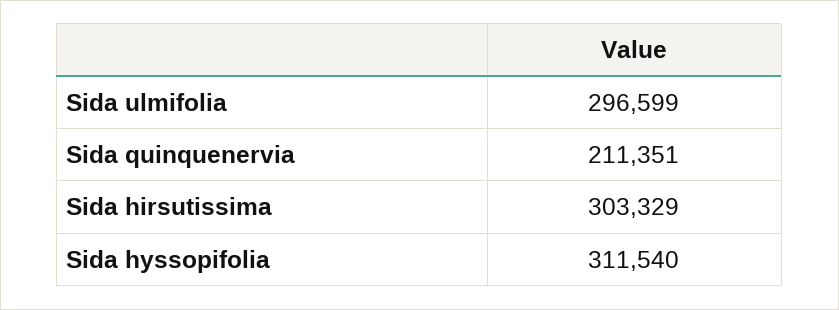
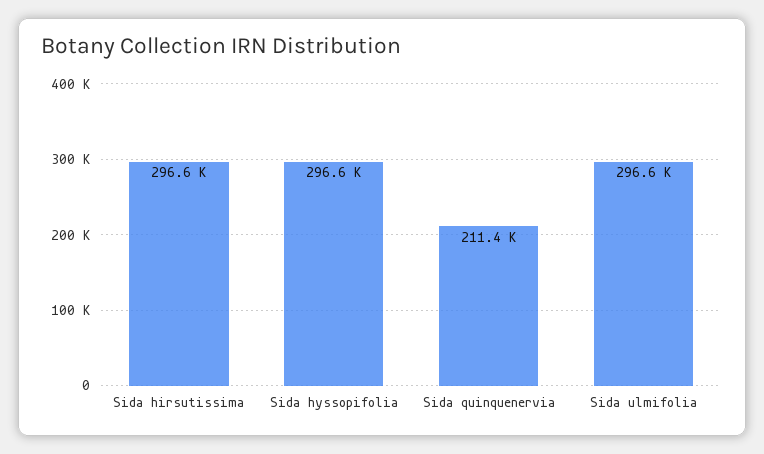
  {
    "Sida ulmifolia": 296599,
    "Sida quinquenervia": 211351,
-   "Sida hirsutissima": 303329,
+   "Sida hirsutissima": 296600,
-   "Sida hyssopifolia": 311540
+   "Sida hyssopifolia": 296600
  }

